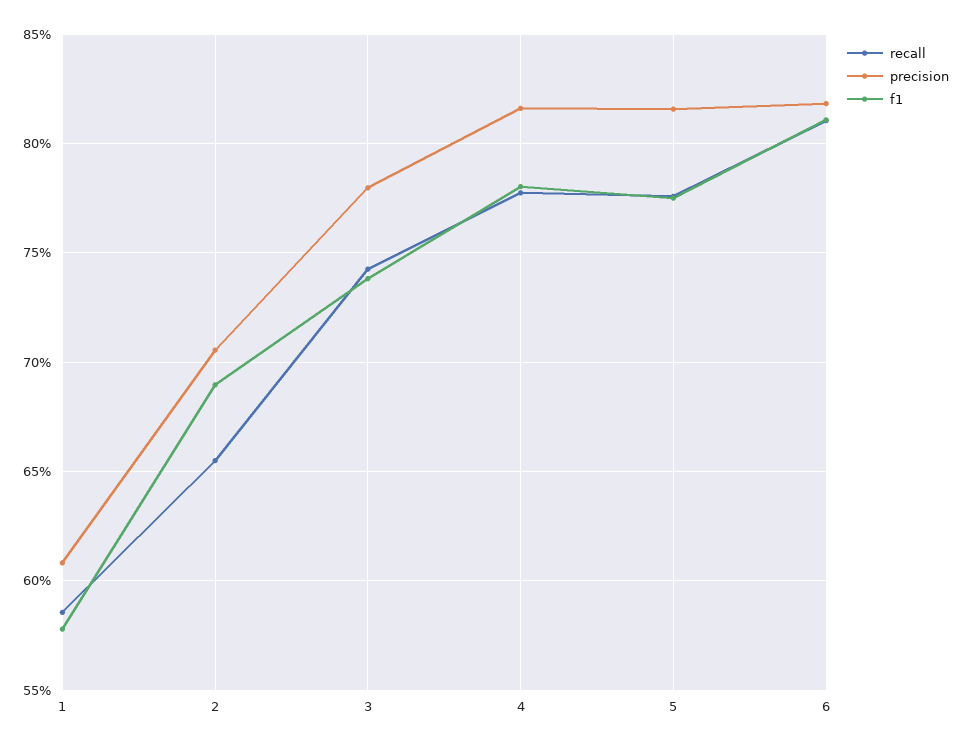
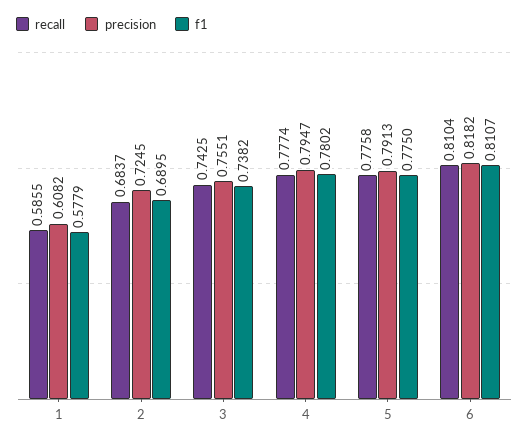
  {
    "recall": {
      "1": 0.5855,
-     "2": 0.655,
+     "2": 0.6837,
      "3": 0.7425,
      "4": 0.7774,
      "5": 0.7758,
      "6": 0.8104
    },
    "precision": {
      "1": 0.6082,
-     "2": 0.705,
+     "2": 0.7245,
-     "3": 0.78,
+     "3": 0.7551,
-     "4": 0.815,
+     "4": 0.7947,
-     "5": 0.815,
+     "5": 0.7913,
      "6": 0.8182
    },
    "f1": {
      "1": 0.5779,
      "2": 0.6895,
      "3": 0.7382,
      "4": 0.7802,
      "5": 0.775,
      "6": 0.8107
    }
  }

